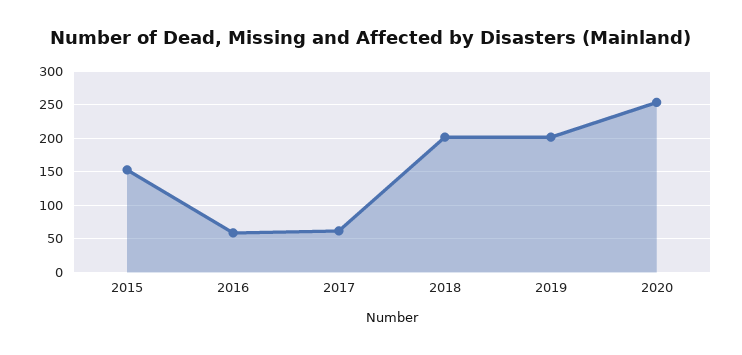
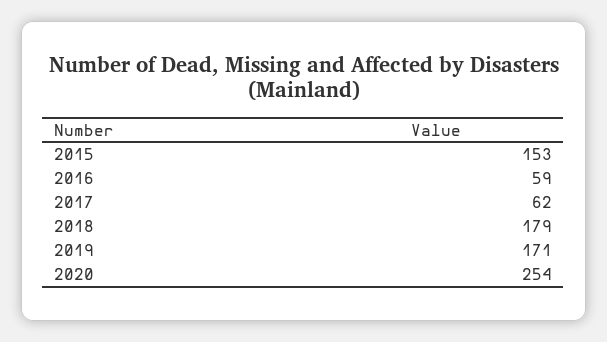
  {
    "2015": 153,
    "2016": 59,
    "2017": 62,
-   "2018": 200,
+   "2018": 179,
-   "2019": 200,
+   "2019": 171,
    "2020": 254
  }

